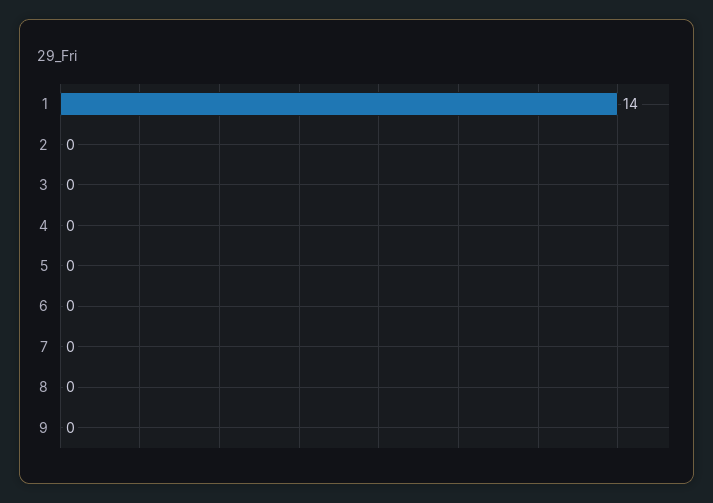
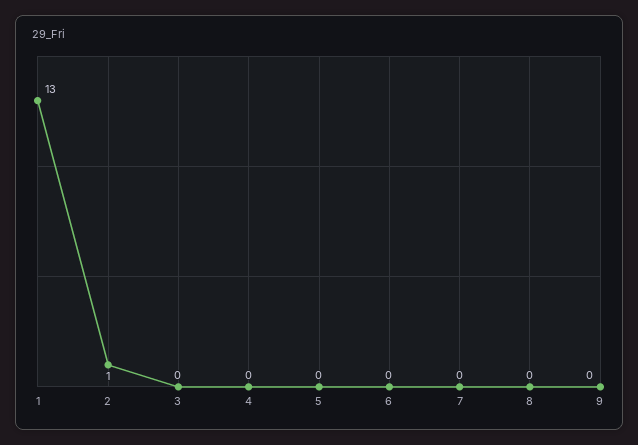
  {
-   "1": 14,
+   "1": 13,
-   "2": 0,
+   "2": 1,
    "3": 0,
    "4": 0,
    "5": 0,
    "6": 0,
    "7": 0,
    "8": 0,
    "9": 0
  }

